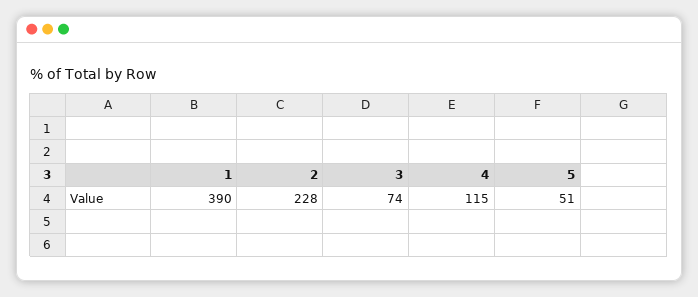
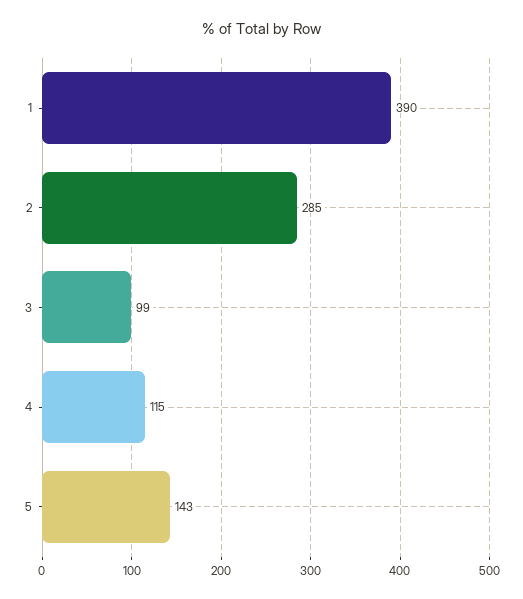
  {
    "1": 390,
-   "2": 228,
+   "2": 285,
-   "3": 74,
+   "3": 99,
    "4": 115,
-   "5": 51
+   "5": 143
  }

